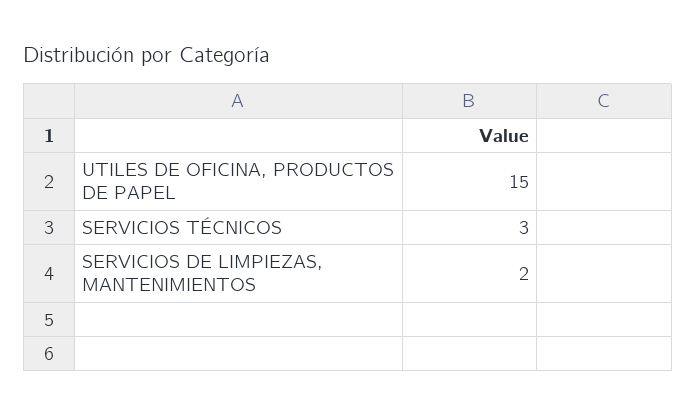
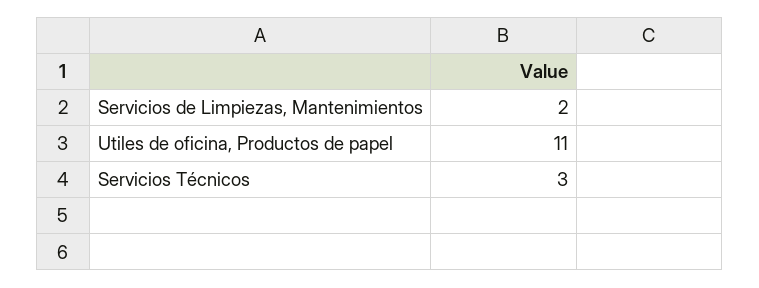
  {
-   "UTILES DE OFICINA, PRODUCTOS DE PAPEL": 15,
+   "UTILES DE OFICINA, PRODUCTOS DE PAPEL": 11,
    "SERVICIOS TÉCNICOS": 3,
    "SERVICIOS DE LIMPIEZAS, MANTENIMIENTOS": 2
  }

